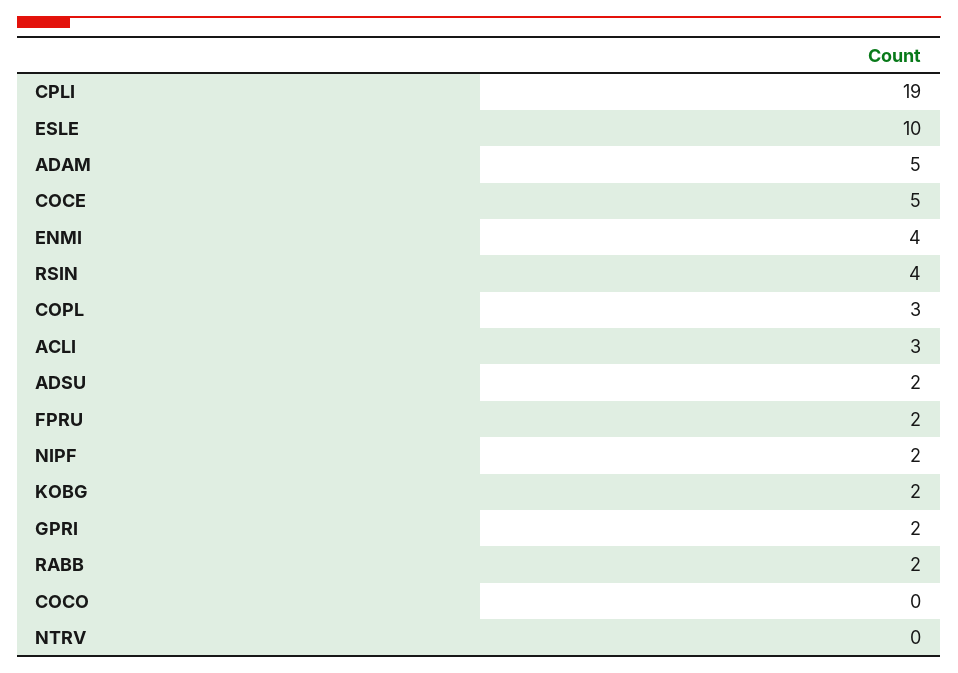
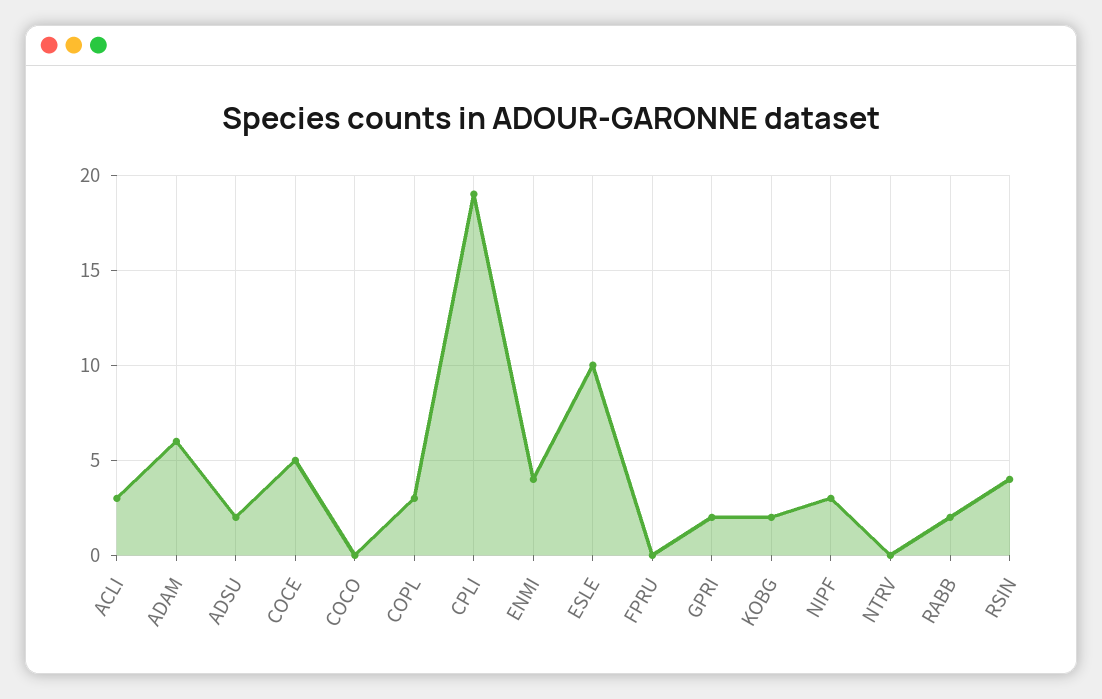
  {
    "CPLI": 19,
    "ESLE": 10,
-   "ADAM": 5,
+   "ADAM": 6,
    "COCE": 5,
    "ENMI": 4,
    "RSIN": 4,
    "COPL": 3,
    "ACLI": 3,
    "ADSU": 2,
-   "FPRU": 2,
+   "FPRU": 0,
-   "NIPF": 2,
+   "NIPF": 3,
    "KOBG": 2,
    "GPRI": 2,
    "RABB": 2,
    "COCO": 0,
    "NTRV": 0
  }

